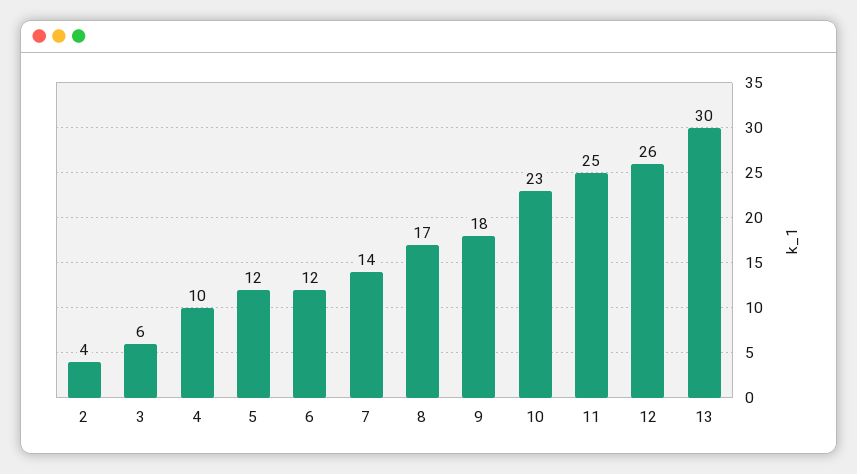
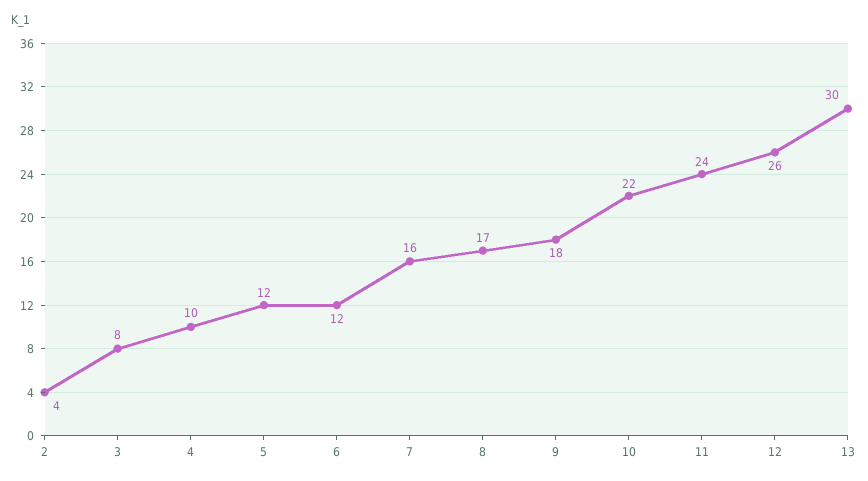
  {
    "2": 4,
-   "3": 6,
+   "3": 8,
    "4": 10,
    "5": 12,
    "6": 12,
-   "7": 14,
+   "7": 16,
    "8": 17,
    "9": 18,
-   "10": 23,
+   "10": 22,
-   "11": 25,
+   "11": 24,
    "12": 26,
    "13": 30
  }

